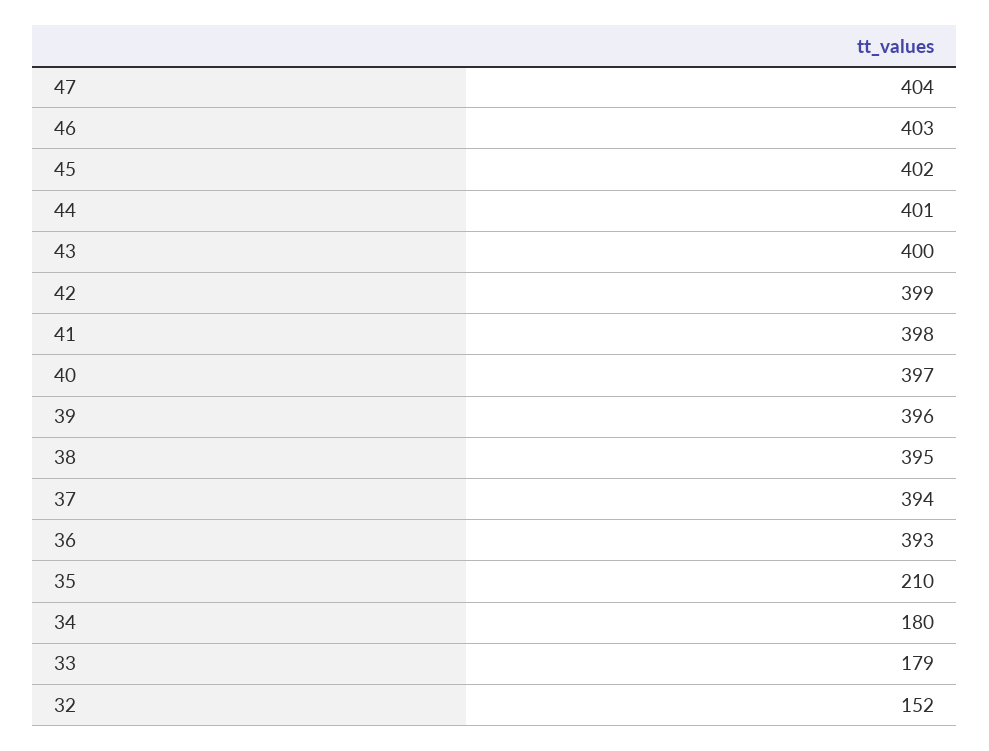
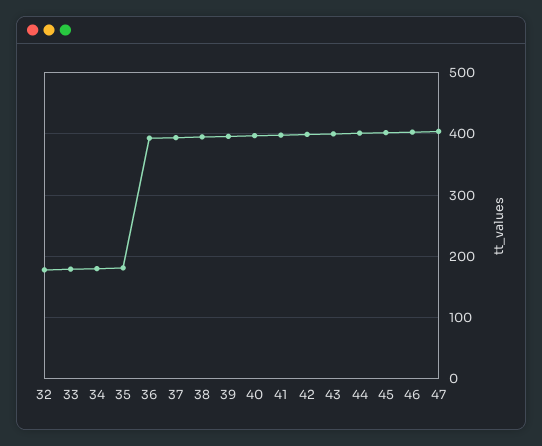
  {
    "47": 404,
    "46": 403,
    "45": 402,
    "44": 401,
    "43": 400,
    "42": 399,
    "41": 398,
    "40": 397,
    "39": 396,
    "38": 395,
    "37": 394,
    "36": 393,
-   "35": 210,
+   "35": 180,
    "34": 180,
    "33": 179,
-   "32": 152
+   "32": 180
  }

